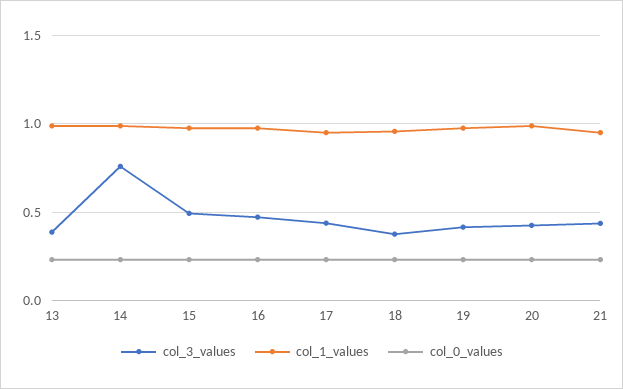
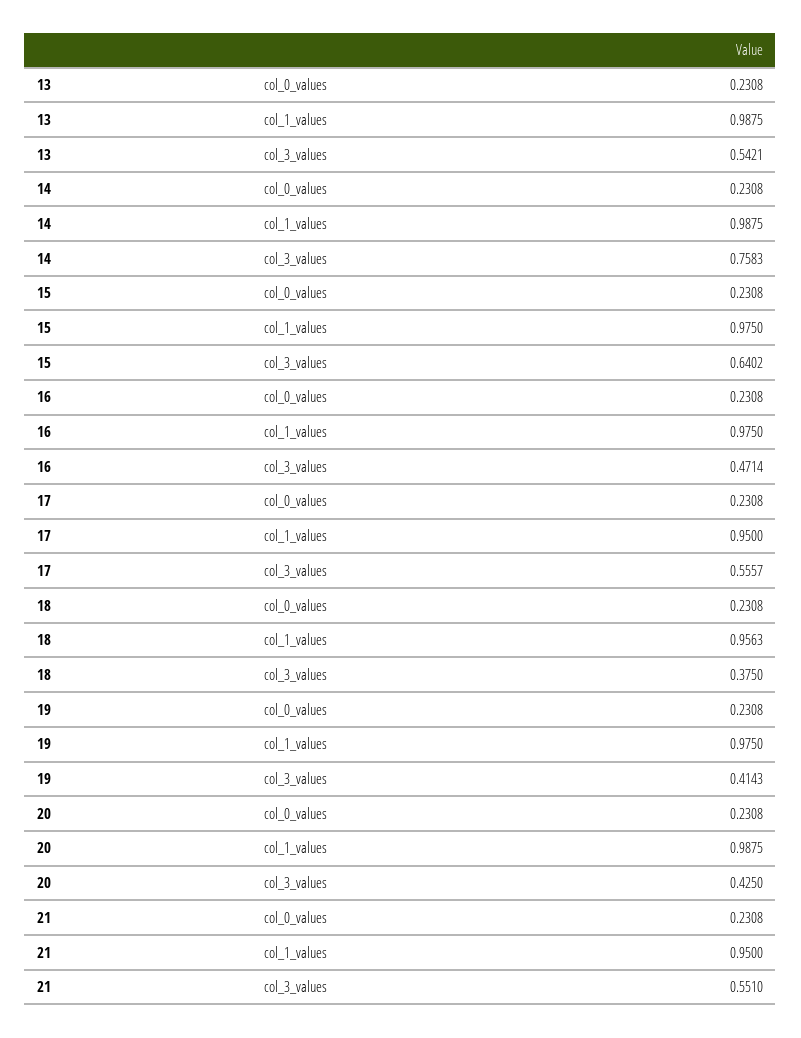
  {
    "col_3_values": {
-     "13": 0.4,
+     "13": 0.5421,
      "14": 0.7583,
-     "15": 0.5,
+     "15": 0.6402,
      "16": 0.4714,
-     "17": 0.45,
+     "17": 0.5557,
      "18": 0.375,
      "19": 0.4143,
      "20": 0.425,
-     "21": 0.45
+     "21": 0.551
    },
    "col_1_values": {
      "13": 0.9875,
      "14": 0.9875,
      "15": 0.975,
      "16": 0.975,
      "17": 0.95,
      "18": 0.9563,
      "19": 0.975,
      "20": 0.9875,
      "21": 0.95
    },
    "col_0_values": {
      "13": 0.2308,
      "14": 0.2308,
      "15": 0.2308,
      "16": 0.2308,
      "17": 0.2308,
      "18": 0.2308,
      "19": 0.2308,
      "20": 0.2308,
      "21": 0.2308
    }
  }

